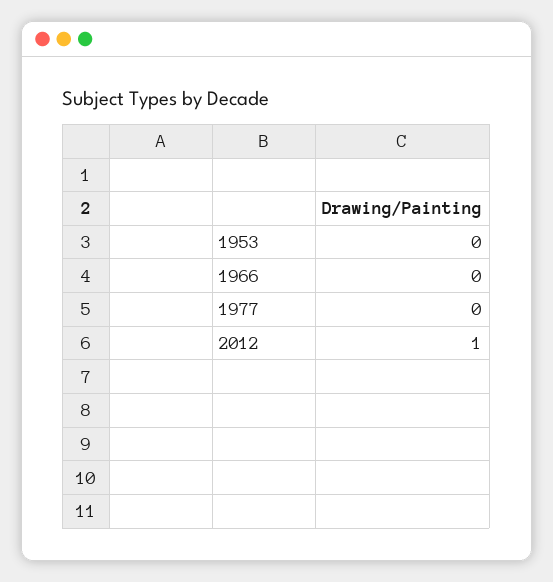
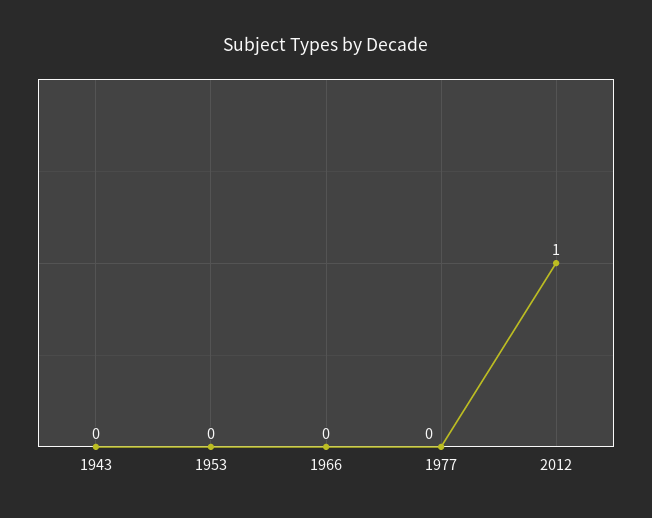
  {
    "1953": 0,
    "1966": 0,
    "1977": 0,
-   "2012": 1
+   "2012": 1,
+   "1943": 0
  }

